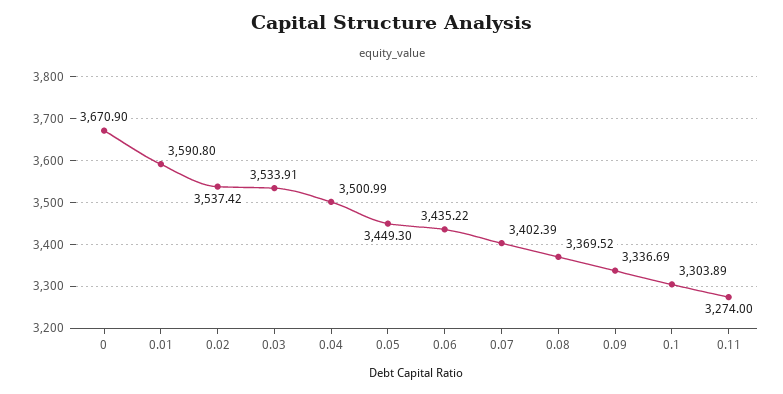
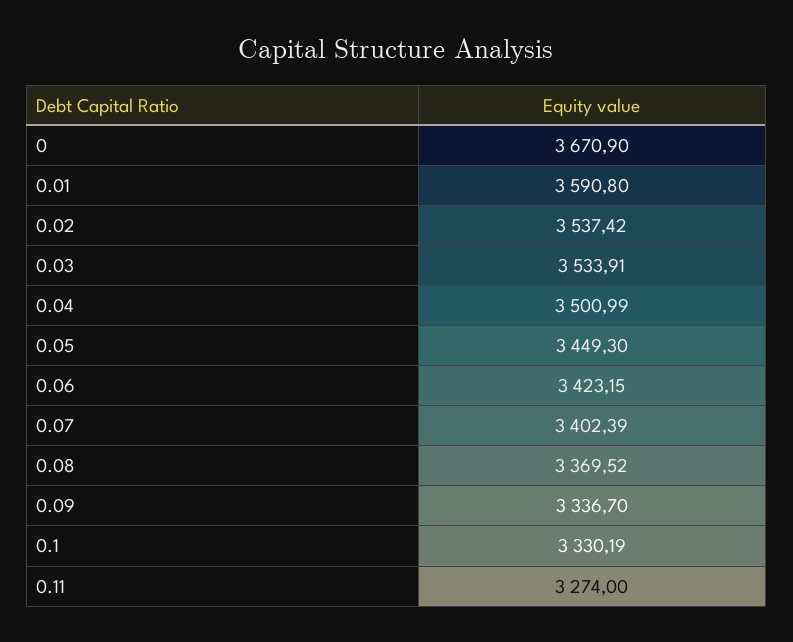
  {
    "0": 3670.9,
    "0.01": 3590.8,
    "0.02": 3537.42,
    "0.03": 3533.91,
    "0.04": 3500.99,
    "0.05": 3449.3,
-   "0.06": 3435.22,
+   "0.06": 3423.15,
    "0.07": 3402.39,
    "0.08": 3369.52,
-   "0.09": 3336.69,
+   "0.09": 3336.7,
-   "0.1": 3303.89,
+   "0.1": 3330.19,
    "0.11": 3274
  }

